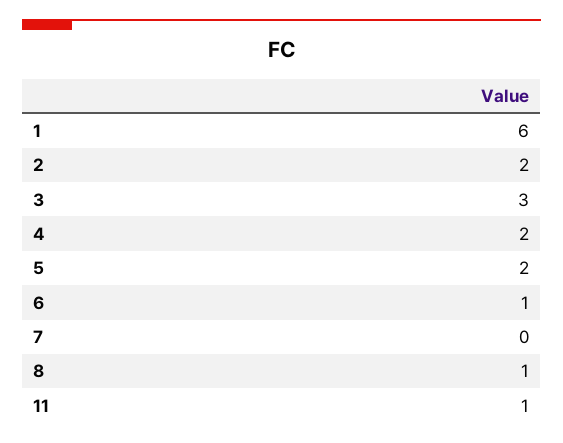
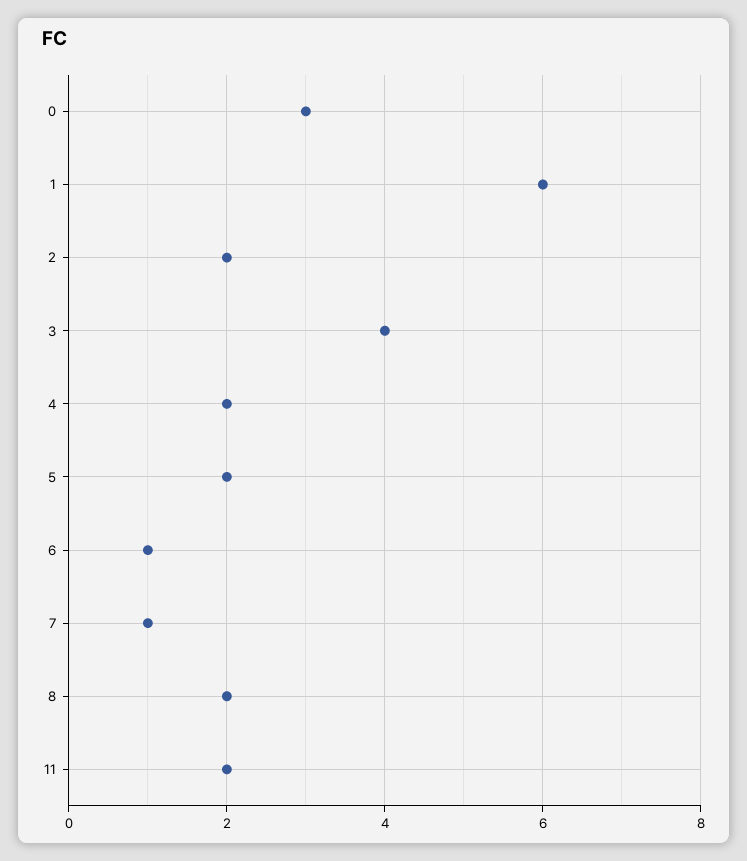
  {
    "1": 6,
    "2": 2,
-   "3": 3,
+   "3": 4,
    "4": 2,
    "5": 2,
    "6": 1,
-   "7": 0,
+   "7": 1,
-   "8": 1,
+   "8": 2,
-   "11": 1
+   "11": 2,
+   "0": 3
  }

